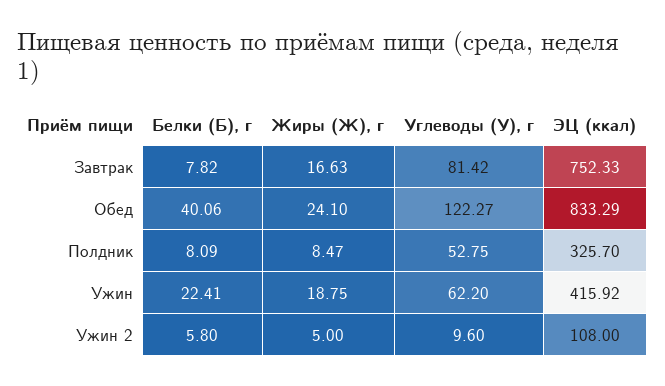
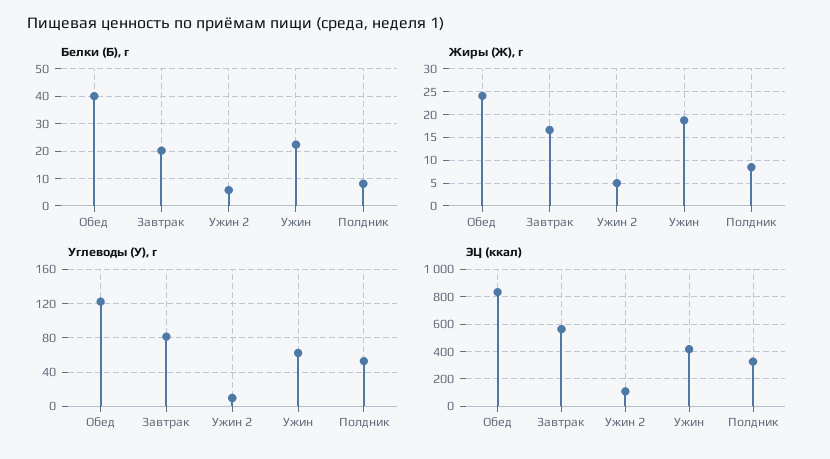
  {
    "Белки (Б), г": {
-     "Завтрак": 7.82,
+     "Завтрак": 20,
      "Обед": 40.06,
      "Полдник": 8.09,
      "Ужин": 22.41,
      "Ужин 2": 5.8
    },
    "Жиры (Ж), г": {
      "Завтрак": 16.63,
      "Обед": 24.1,
      "Полдник": 8.47,
      "Ужин": 18.75,
      "Ужин 2": 5
    },
    "Углеводы (У), г": {
      "Завтрак": 81.42,
      "Обед": 122.27,
      "Полдник": 52.75,
      "Ужин": 62.2,
      "Ужин 2": 9.6
    },
    "ЭЦ (ккал)": {
-     "Завтрак": 752.33,
+     "Завтрак": 550,
      "Обед": 833.29,
      "Полдник": 325.7,
      "Ужин": 415.92,
      "Ужин 2": 108
    }
  }

